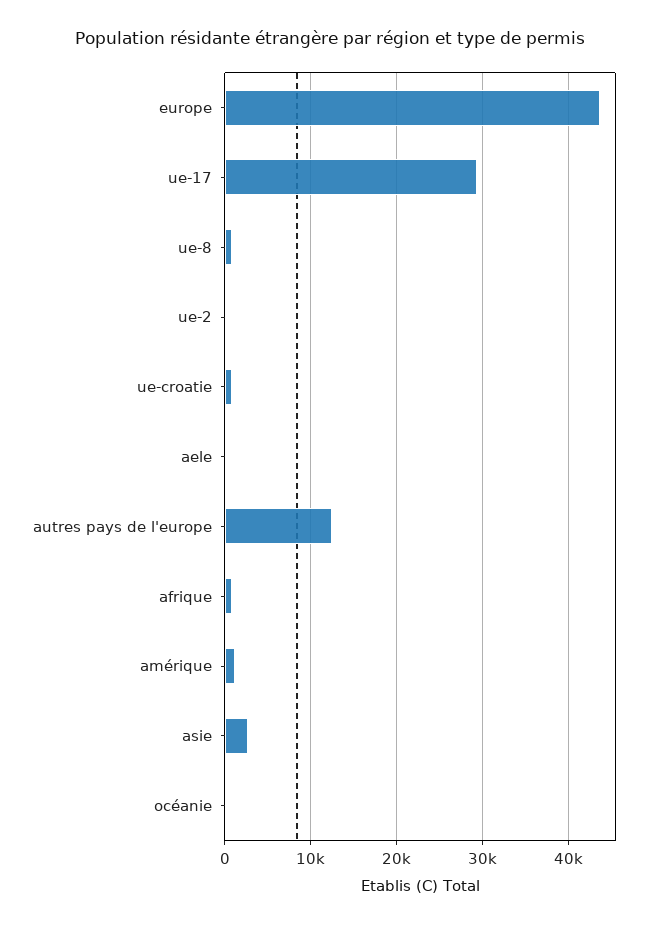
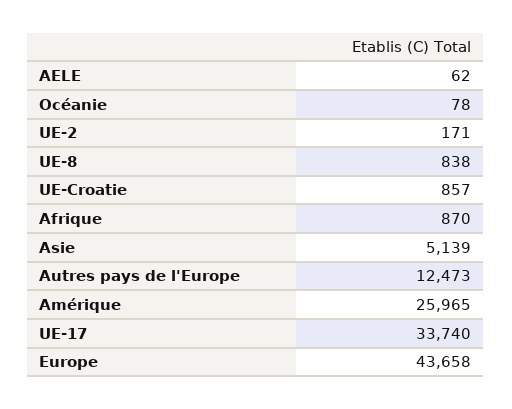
  {
    "europe": 43658,
-   "ue-17": 29000,
+   "ue-17": 33740,
    "ue-8": 838,
    "ue-2": 171,
    "ue-croatie": 857,
    "aele": 62,
    "autres pays de l'europe": 12473,
    "afrique": 870,
-   "amérique": 1000,
+   "amérique": 25965,
-   "asie": 3000,
+   "asie": 5139,
    "océanie": 78
  }

